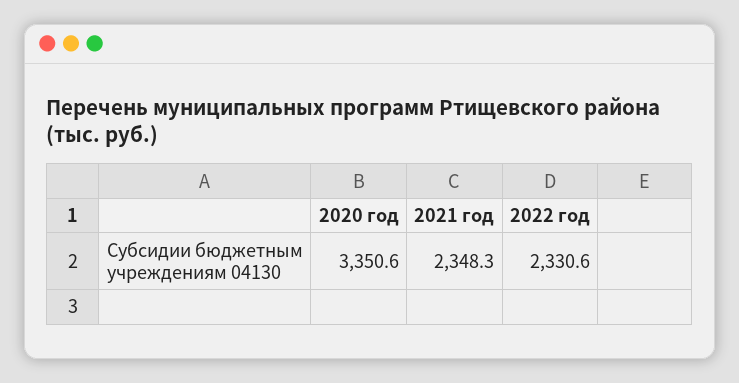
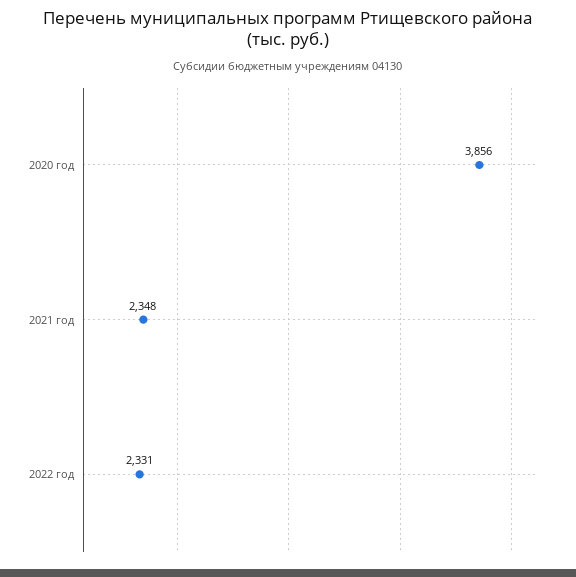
  {
-   "2020 год": 3350.6,
+   "2020 год": 3856,
    "2021 год": 2348.3,
    "2022 год": 2330.6
  }

